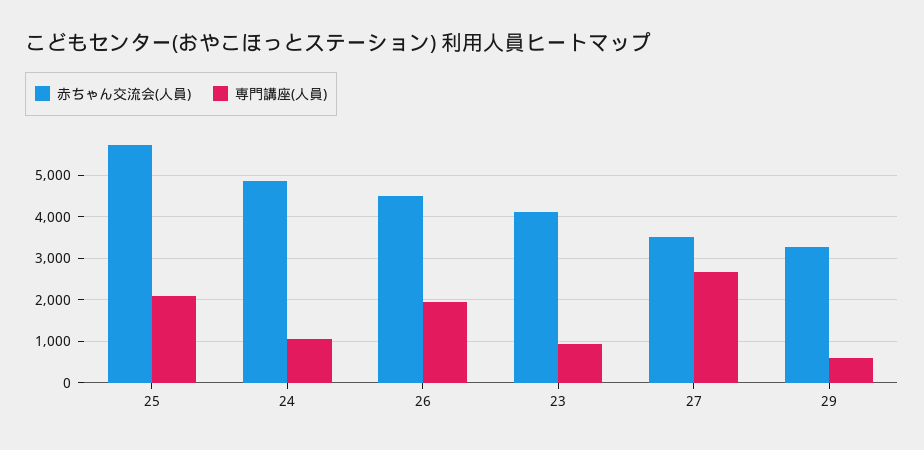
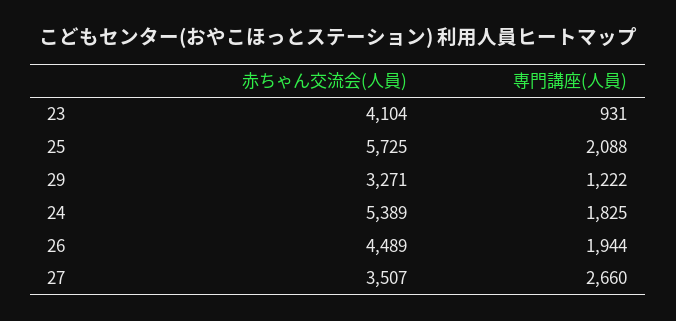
  {
    "赤ちゃん交流会(人員)": {
      "25": 5725,
-     "24": 4800,
+     "24": 5389,
      "26": 4489,
      "23": 4104,
      "27": 3507,
      "29": 3271
    },
    "専門講座(人員)": {
      "25": 2088,
-     "24": 1000,
+     "24": 1825,
      "26": 1944,
      "23": 931,
      "27": 2660,
-     "29": 600
+     "29": 1222
    }
  }

